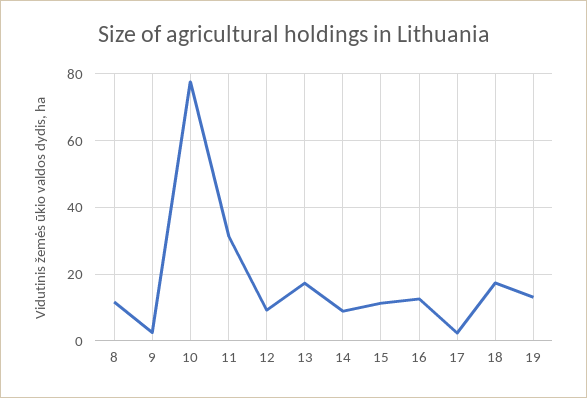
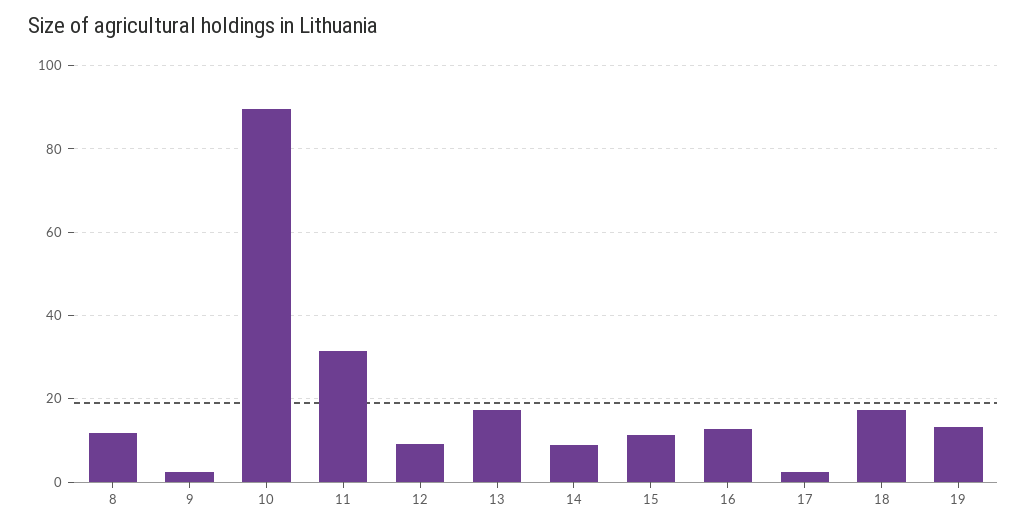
  {
    "8": 12,
    "9": 2,
-   "10": 78,
+   "10": 90,
    "11": 32,
    "12": 10,
    "13": 18,
    "14": 8,
    "15": 12,
    "16": 12,
    "17": 2,
    "18": 18,
    "19": 14
  }

